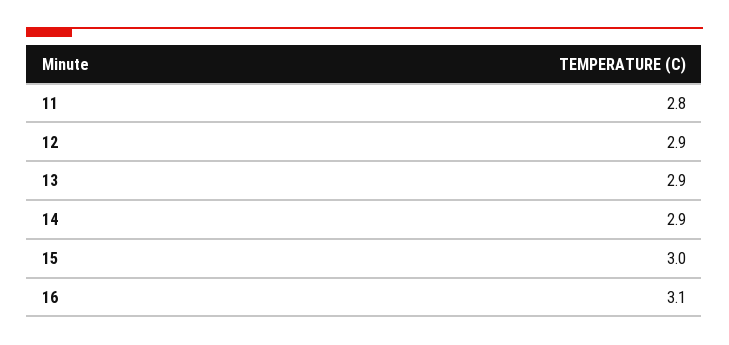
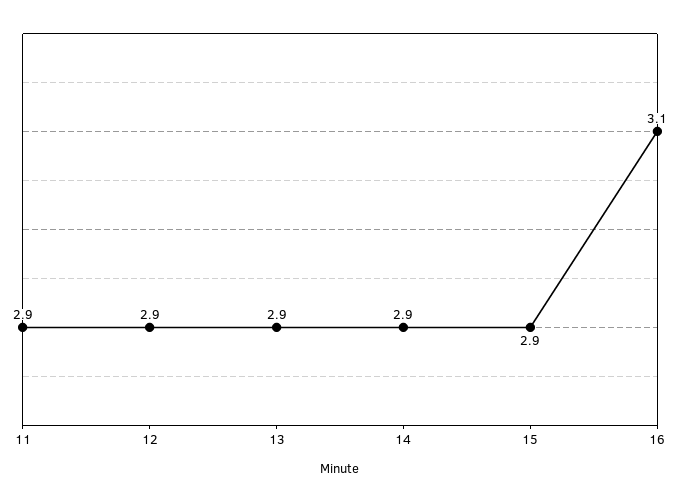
  {
-   "11": 2.8,
+   "11": 2.9,
    "12": 2.9,
    "13": 2.9,
    "14": 2.9,
-   "15": 3,
+   "15": 2.9,
    "16": 3.1
  }

